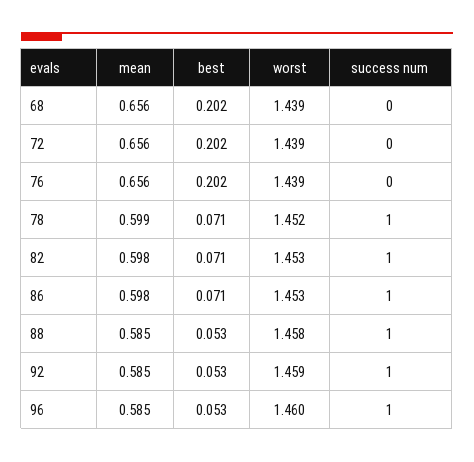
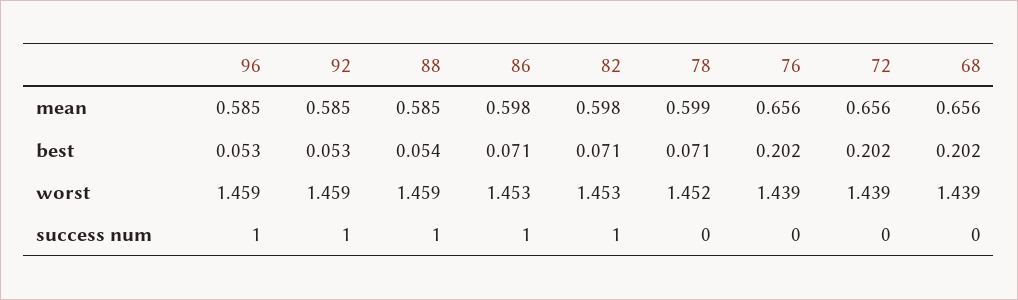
  {
    "mean": {
      "68": 0.656,
      "72": 0.656,
      "76": 0.656,
      "78": 0.599,
      "82": 0.598,
      "86": 0.598,
      "88": 0.585,
      "92": 0.585,
      "96": 0.585
    },
    "best": {
      "68": 0.202,
      "72": 0.202,
      "76": 0.202,
      "78": 0.071,
      "82": 0.071,
      "86": 0.071,
-     "88": 0.053,
+     "88": 0.054,
      "92": 0.053,
      "96": 0.053
    },
    "worst": {
      "68": 1.439,
      "72": 1.439,
      "76": 1.439,
      "78": 1.452,
      "82": 1.453,
      "86": 1.453,
-     "88": 1.458,
+     "88": 1.459,
      "92": 1.459,
-     "96": 1.46
+     "96": 1.459
    },
    "success num": {
      "68": 0,
      "72": 0,
      "76": 0,
-     "78": 1,
+     "78": 0,
      "82": 1,
      "86": 1,
      "88": 1,
      "92": 1,
      "96": 1
    }
  }

